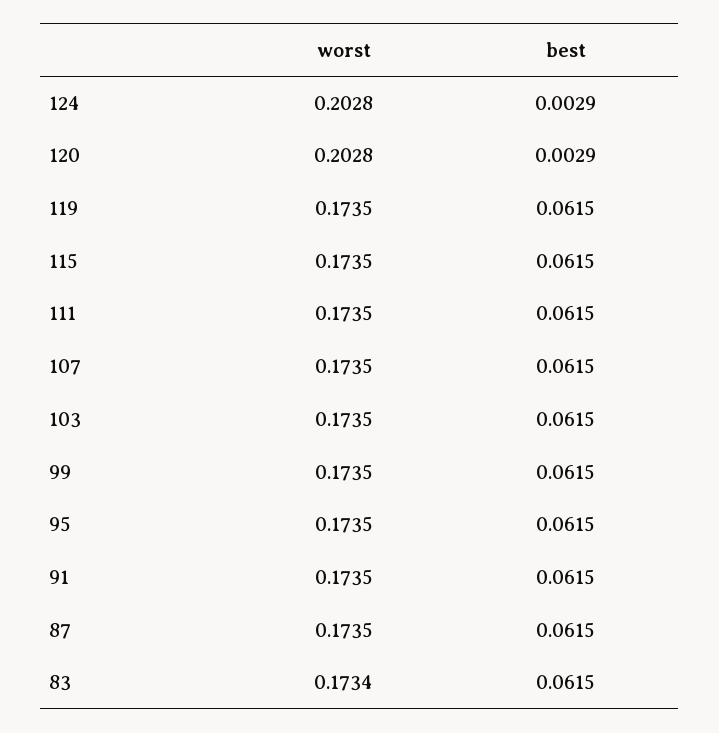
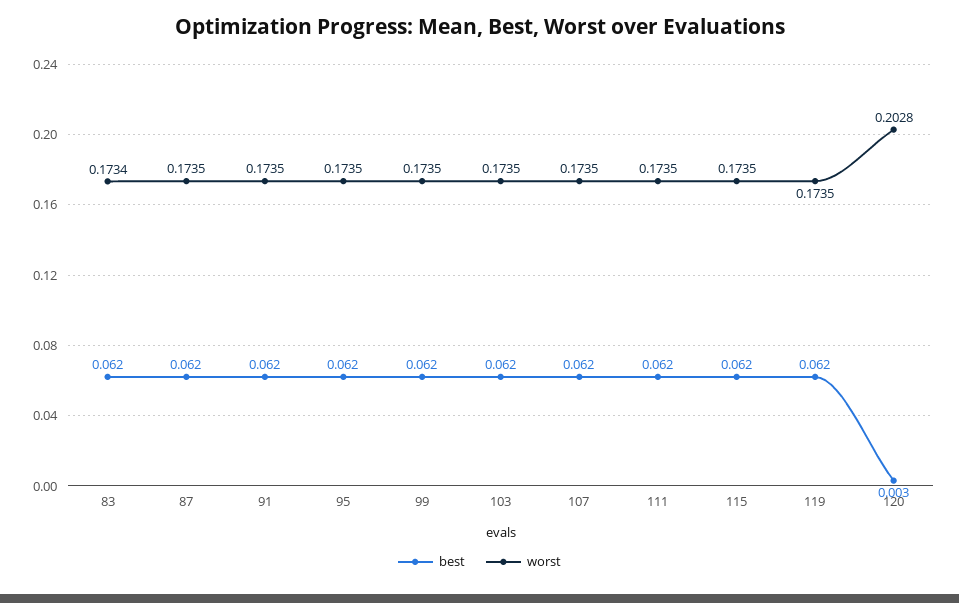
  {
    "worst": {
-     "124": 0.2028,
      "120": 0.2028,
      "119": 0.1735,
      "115": 0.1735,
      "111": 0.1735,
      "107": 0.1735,
      "103": 0.1735,
      "99": 0.1735,
      "95": 0.1735,
      "91": 0.1735,
      "87": 0.1735,
      "83": 0.1734
    },
    "best": {
-     "124": 0.0029,
      "120": 0.0029,
      "119": 0.0615,
      "115": 0.0615,
      "111": 0.0615,
      "107": 0.0615,
      "103": 0.0615,
      "99": 0.0615,
      "95": 0.0615,
      "91": 0.0615,
      "87": 0.0615,
      "83": 0.0615
    }
  }

